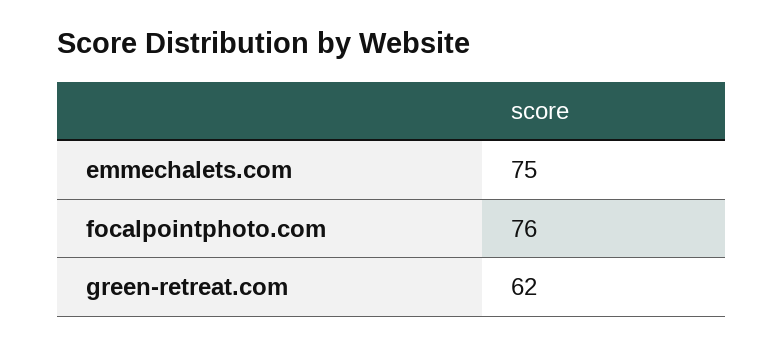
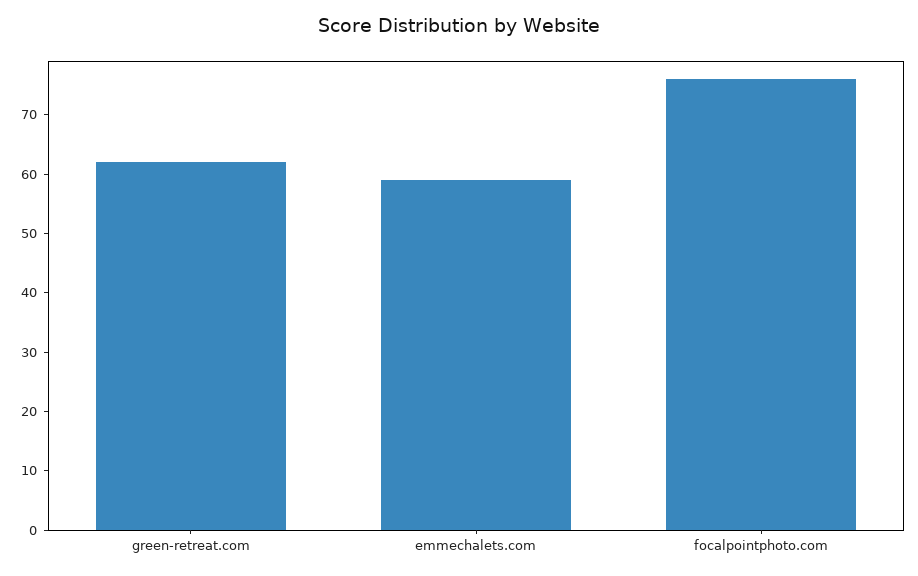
  {
-   "emmechalets.com": 75,
+   "emmechalets.com": 60,
    "focalpointphoto.com": 76,
    "green-retreat.com": 62
  }

